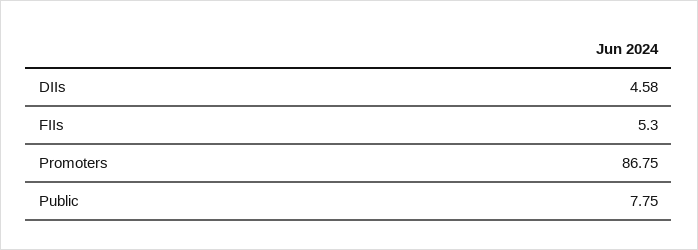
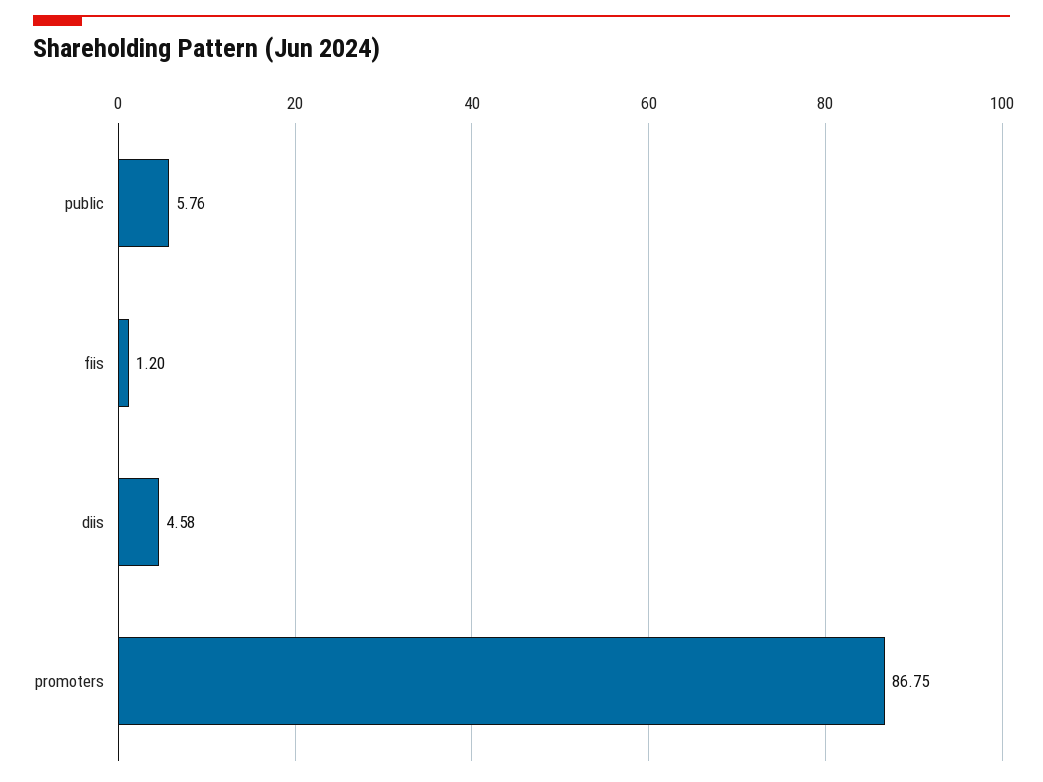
  {
    "DIIs": 4.58,
-   "FIIs": 5.3,
+   "FIIs": 1.2,
    "Promoters": 86.75,
-   "Public": 7.75
+   "Public": 5.76
  }

